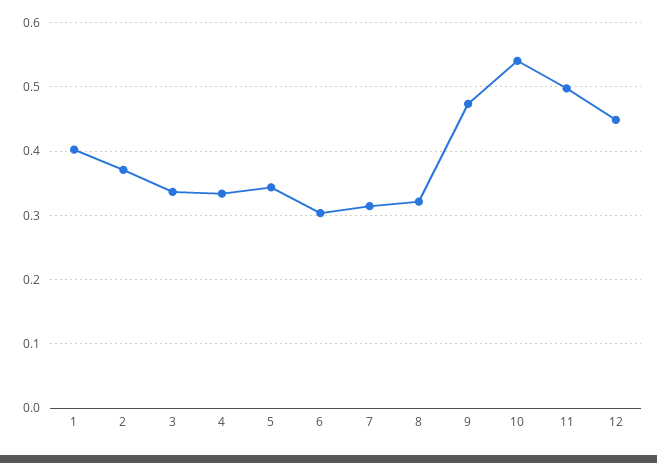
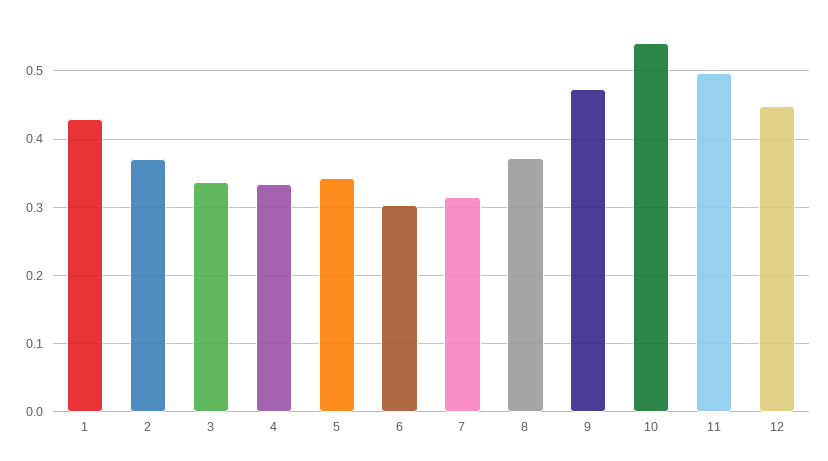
  {
-   "1": 0.4,
+   "1": 0.43,
    "2": 0.37,
    "3": 0.34,
    "4": 0.33,
    "5": 0.34,
    "6": 0.3,
    "7": 0.31,
-   "8": 0.32,
+   "8": 0.37,
    "9": 0.47,
    "10": 0.54,
    "11": 0.5,
    "12": 0.45
  }

